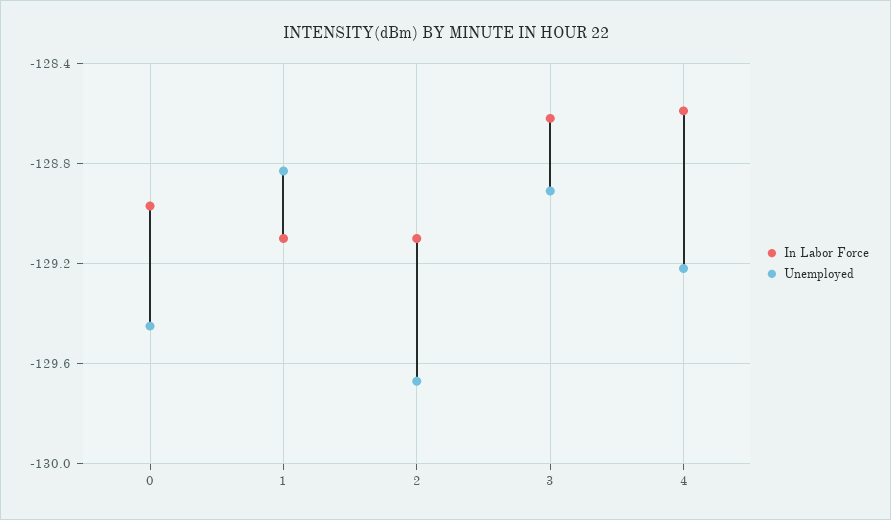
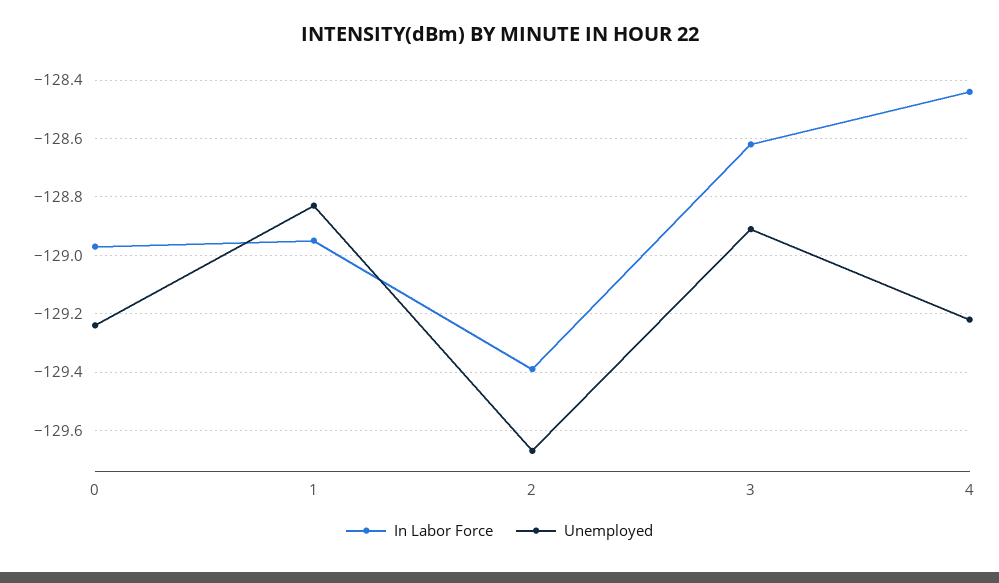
  {
    "In Labor Force": {
      "0": -128.95,
-     "1": -129.1,
+     "1": -128.95,
-     "2": -129.1,
+     "2": -129.4,
      "3": -128.6,
-     "4": -128.6
+     "4": -128.45
    },
    "Unemployed": {
-     "0": -129.45,
+     "0": -129.25,
      "1": -128.85,
      "2": -129.65,
      "3": -128.9,
      "4": -129.2
    }
  }

